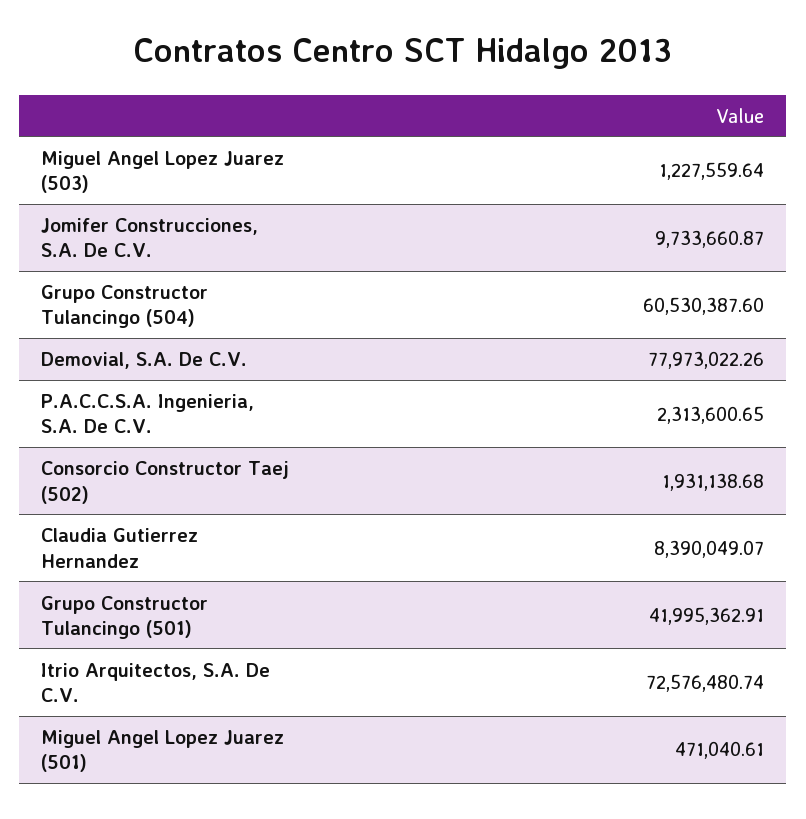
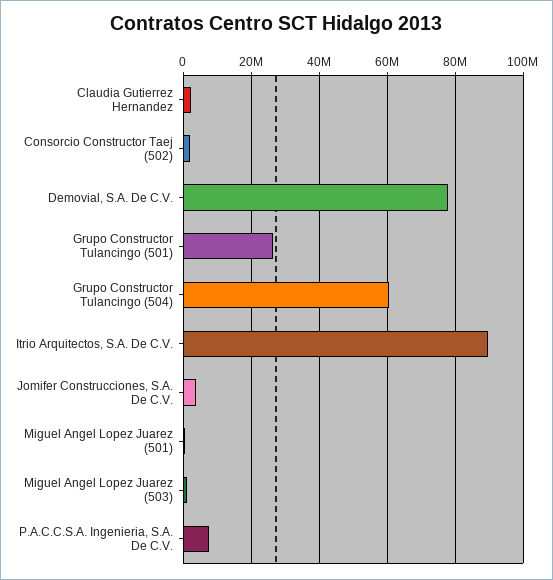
  {
    "Miguel Angel Lopez Juarez (503)": 1227559.64,
-   "Jomifer Construcciones, S.A. De C.V.": 9733660.87,
+   "Jomifer Construcciones, S.A. De C.V.": 4000000,
    "Grupo Constructor Tulancingo (504)": 60530387.6,
    "Demovial, S.A. De C.V.": 77973022.26,
-   "P.A.C.C.S.A. Ingenieria, S.A. De C.V.": 2313600.65,
+   "P.A.C.C.S.A. Ingenieria, S.A. De C.V.": 8000000,
    "Consorcio Constructor Taej (502)": 1931138.68,
-   "Claudia Gutierrez Hernandez": 8390049.07,
+   "Claudia Gutierrez Hernandez": 2000000,
-   "Grupo Constructor Tulancingo (501)": 41995362.91,
+   "Grupo Constructor Tulancingo (501)": 26000000,
-   "Itrio Arquitectos, S.A. De C.V.": 72576480.74,
+   "Itrio Arquitectos, S.A. De C.V.": 90000000,
    "Miguel Angel Lopez Juarez (501)": 471040.61
  }

